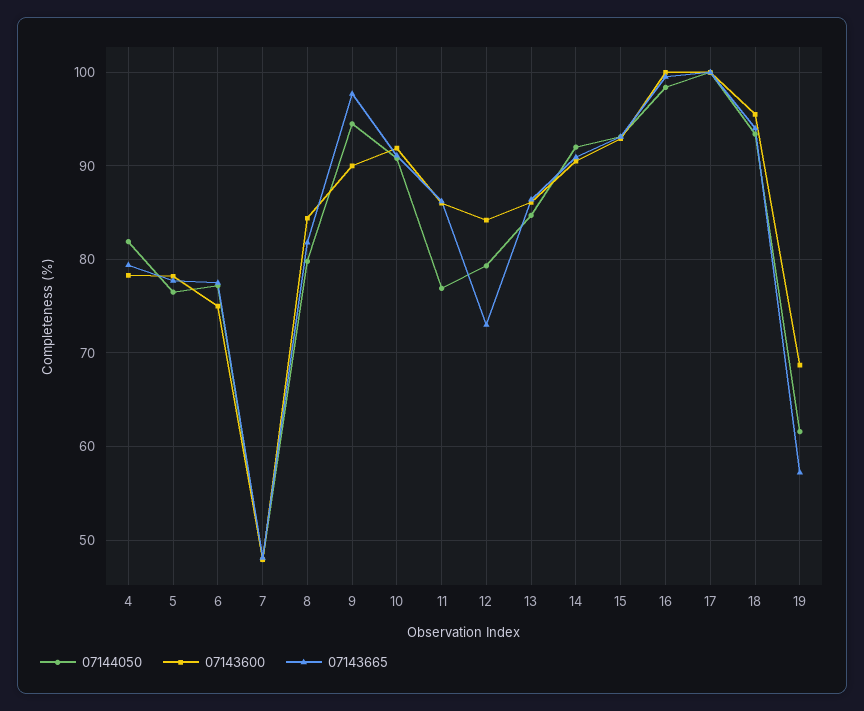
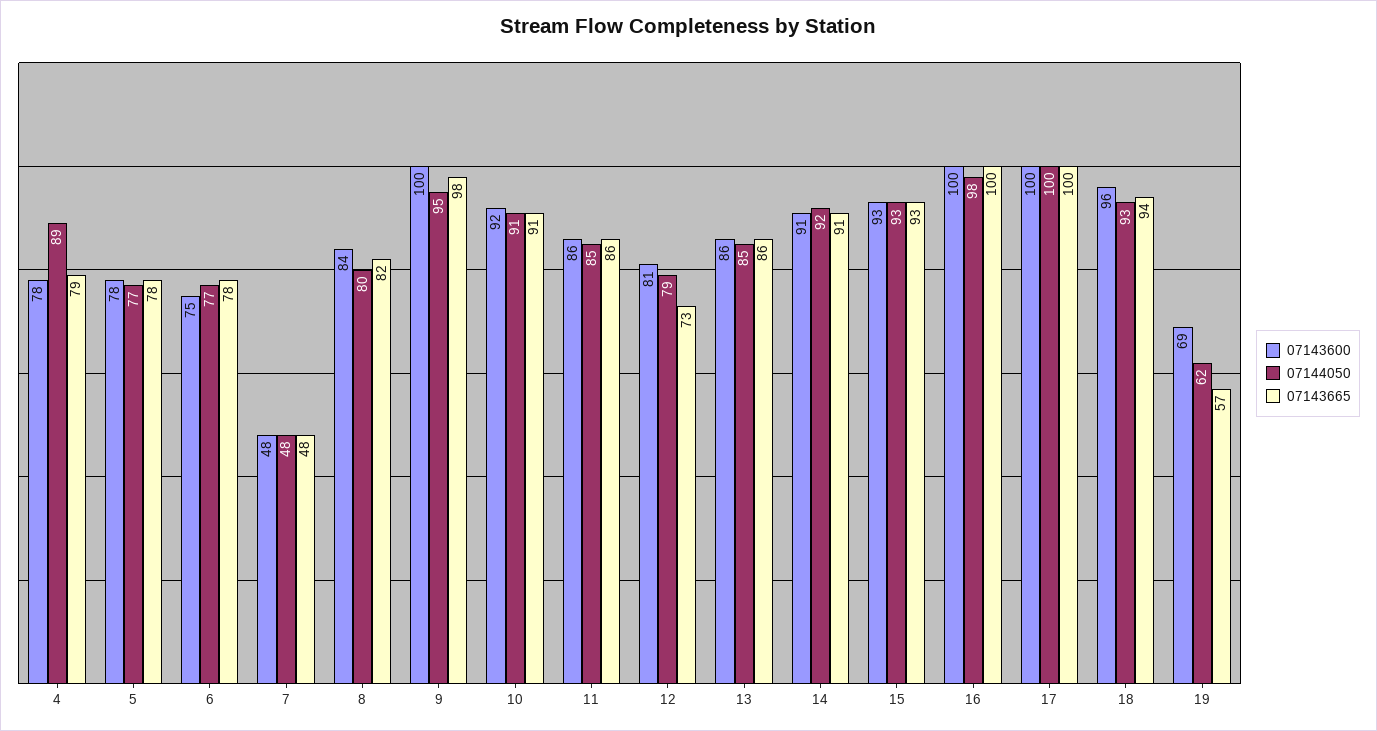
  {
    "07144050": {
-     "4": 82,
+     "4": 89,
      "5": 77,
      "6": 77,
      "7": 48,
      "8": 80,
      "9": 95,
      "10": 91,
-     "11": 77,
+     "11": 85,
      "12": 79,
      "13": 85,
      "14": 92,
      "15": 93,
      "16": 98,
      "17": 100,
      "18": 93,
      "19": 62
    },
    "07143600": {
      "4": 78,
      "5": 78,
      "6": 75,
      "7": 48,
      "8": 84,
-     "9": 90,
+     "9": 100,
      "10": 92,
      "11": 86,
-     "12": 84,
+     "12": 81,
      "13": 86,
      "14": 91,
      "15": 93,
      "16": 100,
      "17": 100,
      "18": 96,
      "19": 69
    },
    "07143665": {
      "4": 79,
      "5": 78,
      "6": 78,
      "7": 48,
      "8": 82,
      "9": 98,
      "10": 91,
      "11": 86,
      "12": 73,
      "13": 86,
      "14": 91,
      "15": 93,
      "16": 100,
      "17": 100,
      "18": 94,
      "19": 57
    }
  }

